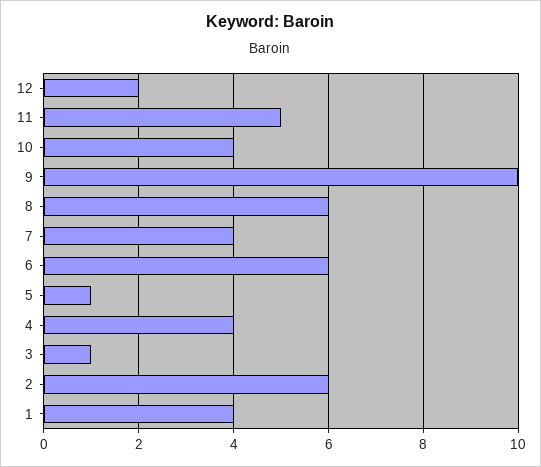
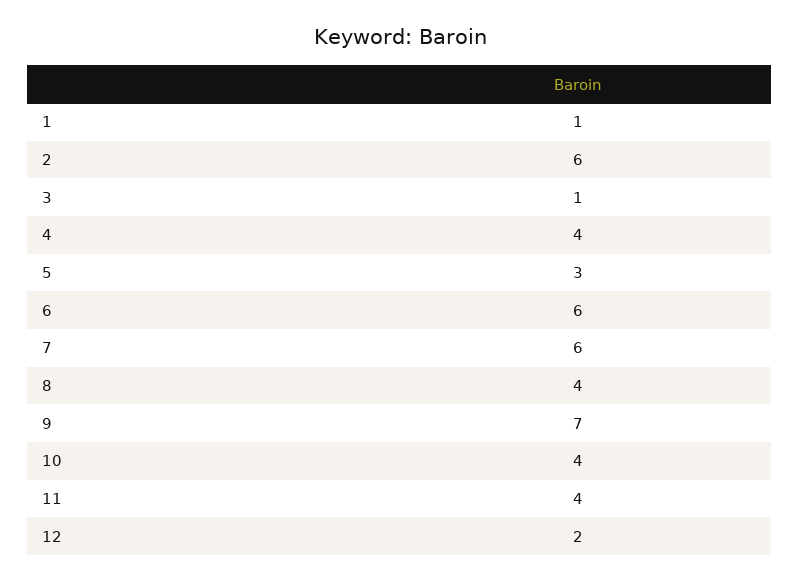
  {
    "12": 2,
-   "11": 5,
+   "11": 4,
    "10": 4,
-   "9": 10,
+   "9": 7,
-   "8": 6,
+   "8": 4,
-   "7": 4,
+   "7": 6,
    "6": 6,
-   "5": 1,
+   "5": 3,
    "4": 4,
    "3": 1,
    "2": 6,
-   "1": 4
+   "1": 1
  }

